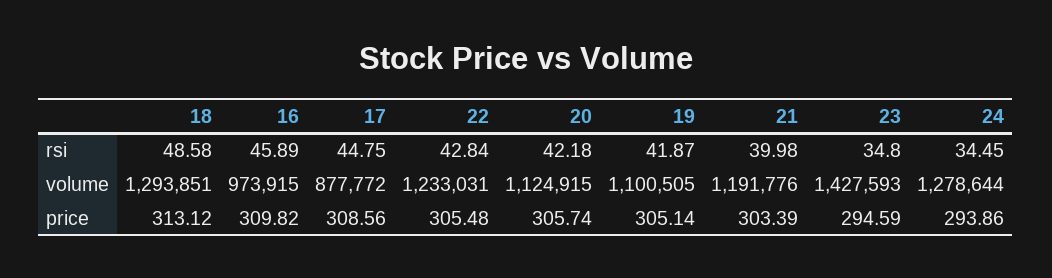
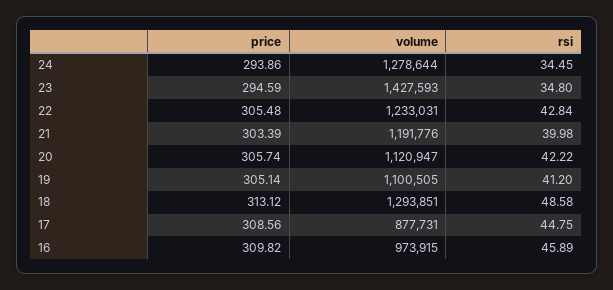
  {
    "18": {
      "rsi": 48.58,
      "volume": 1293851,
      "price": 313.12
    },
    "16": {
      "rsi": 45.89,
      "volume": 973915,
      "price": 309.82
    },
    "17": {
      "rsi": 44.75,
-     "volume": 877772,
+     "volume": 877731,
      "price": 308.56
    },
    "22": {
      "rsi": 42.84,
      "volume": 1233031,
      "price": 305.48
    },
    "20": {
-     "rsi": 42.18,
+     "rsi": 42.22,
-     "volume": 1124915,
+     "volume": 1120947,
      "price": 305.74
    },
    "19": {
-     "rsi": 41.87,
+     "rsi": 41.2,
      "volume": 1100505,
      "price": 305.14
    },
    "21": {
      "rsi": 39.98,
      "volume": 1191776,
      "price": 303.39
    },
    "23": {
      "rsi": 34.8,
      "volume": 1427593,
      "price": 294.59
    },
    "24": {
      "rsi": 34.45,
      "volume": 1278644,
      "price": 293.86
    }
  }

